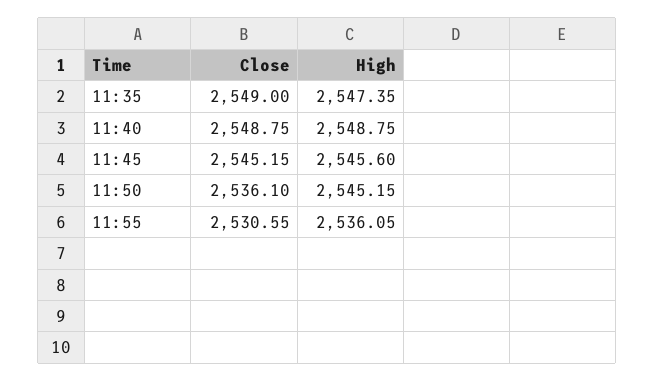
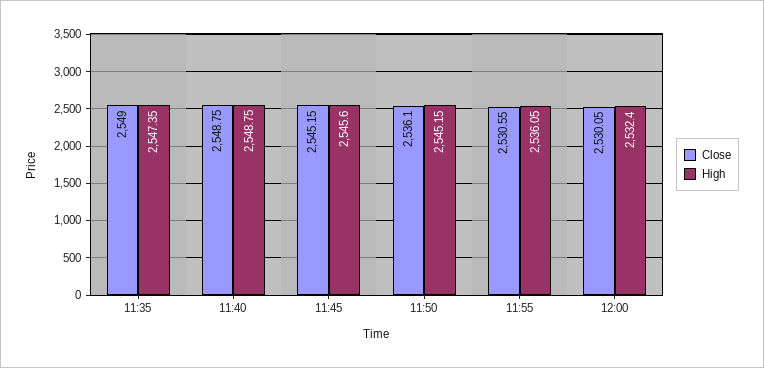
  {
    "Close": {
      "11:35": 2549,
      "11:40": 2548.75,
      "11:45": 2545.15,
      "11:50": 2536.1,
-     "11:55": 2530.55
+     "11:55": 2530.55,
+     "12:00": 2530.05
    },
    "High": {
      "11:35": 2547.35,
      "11:40": 2548.75,
      "11:45": 2545.6,
      "11:50": 2545.15,
-     "11:55": 2536.05
+     "11:55": 2536.05,
+     "12:00": 2532.4
    }
  }

